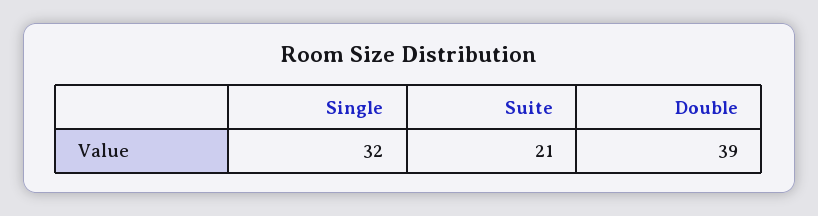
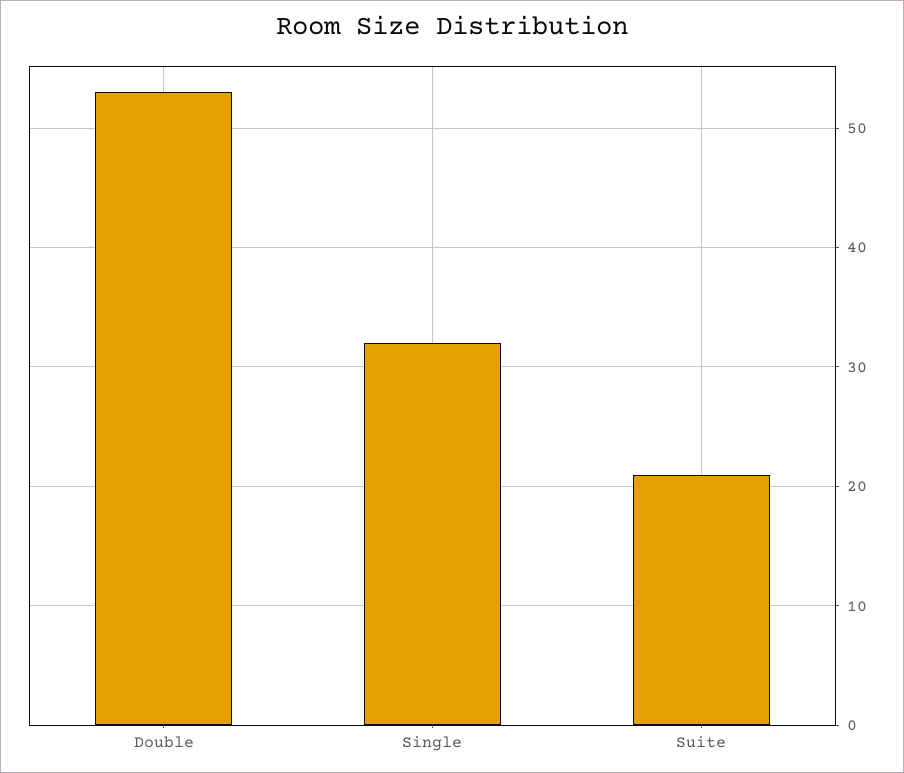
  {
    "Single": 32,
    "Suite": 21,
-   "Double": 39
+   "Double": 53
  }

